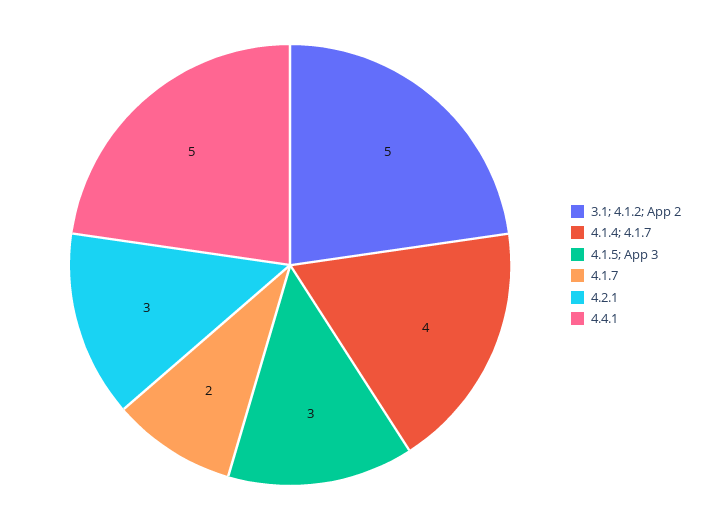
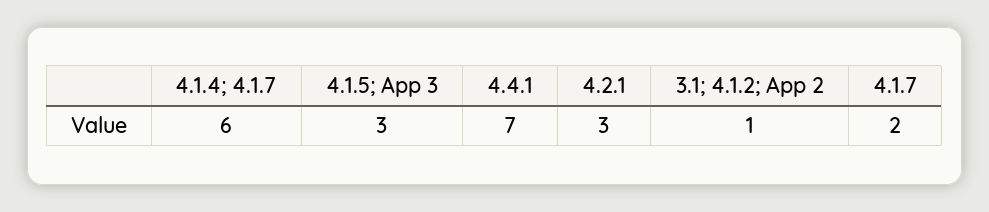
  {
-   "3.1; 4.1.2; App 2": 5,
+   "3.1; 4.1.2; App 2": 1,
-   "4.1.4; 4.1.7": 4,
+   "4.1.4; 4.1.7": 6,
    "4.1.5; App 3": 3,
    "4.1.7": 2,
    "4.2.1": 3,
-   "4.4.1": 5
+   "4.4.1": 7
  }

